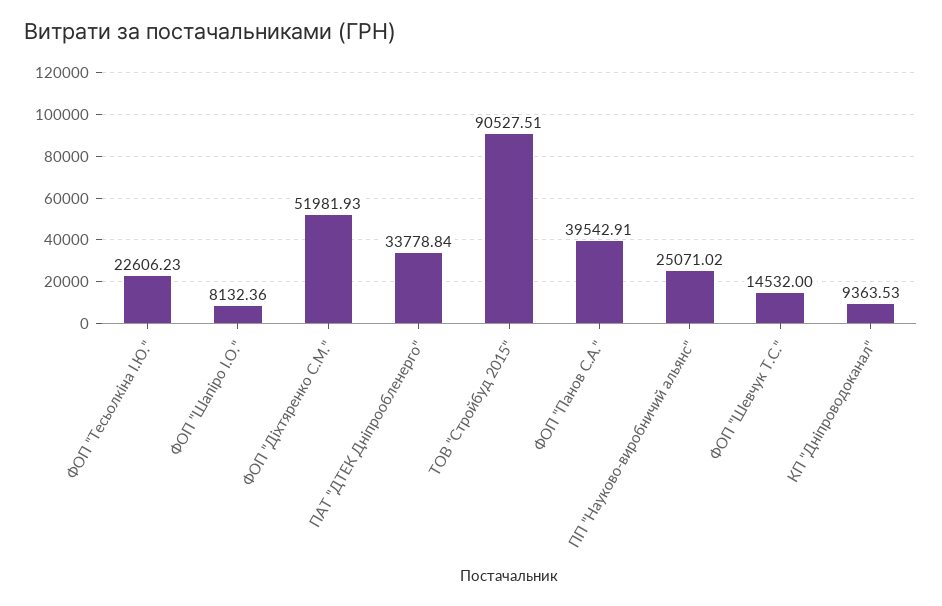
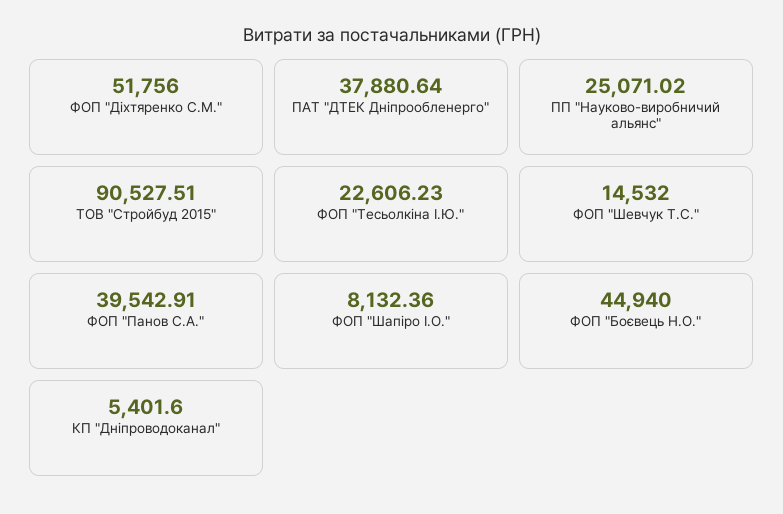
  {
    "ФОП \"Тесьолкіна І.Ю.\"": 22606.23,
    "ФОП \"Шапіро І.О.\"": 8132.36,
-   "ФОП \"Діхтяренко С.М.\"": 51981.93,
+   "ФОП \"Діхтяренко С.М.\"": 51756,
-   "ПАТ \"ДТЕК Дніпрообленерго\"": 33778.84,
+   "ПАТ \"ДТЕК Дніпрообленерго\"": 37880.64,
    "ТОВ \"Стройбуд 2015\"": 90527.51,
    "ФОП \"Панов С.А.\"": 39542.91,
    "ПП \"Науково-виробничий альянс\"": 25071.02,
    "ФОП \"Шевчук Т.С.\"": 14532,
-   "КП \"Дніпроводоканал\"": 9363.53
+   "КП \"Дніпроводоканал\"": 5401.6,
+   "ФОП \"Боєвець Н.О.\"": 44940
  }

